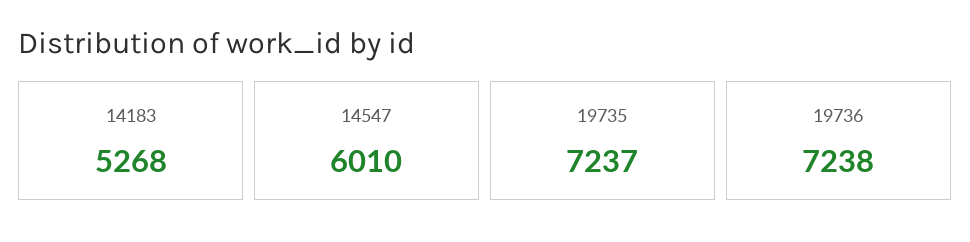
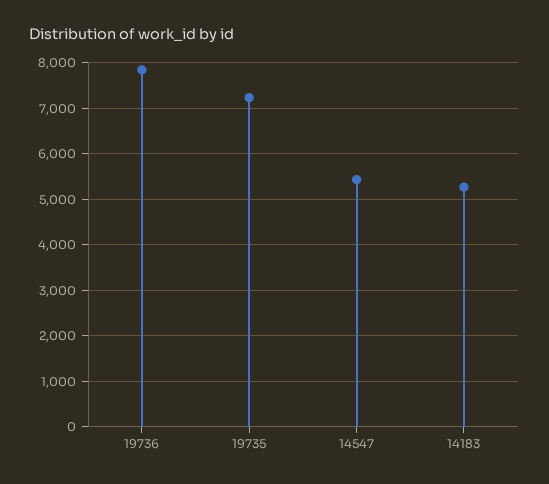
  {
    "14183": 5268,
-   "14547": 6010,
+   "14547": 5400,
    "19735": 7237,
-   "19736": 7238
+   "19736": 7800
  }

